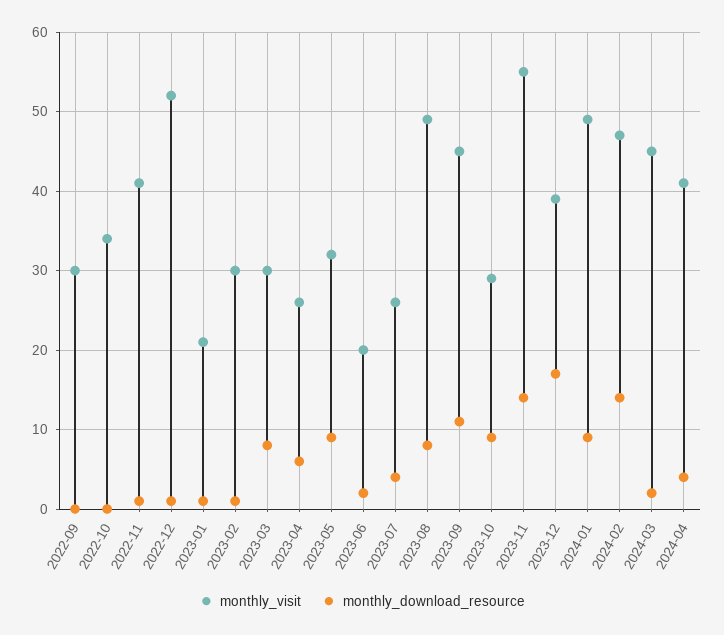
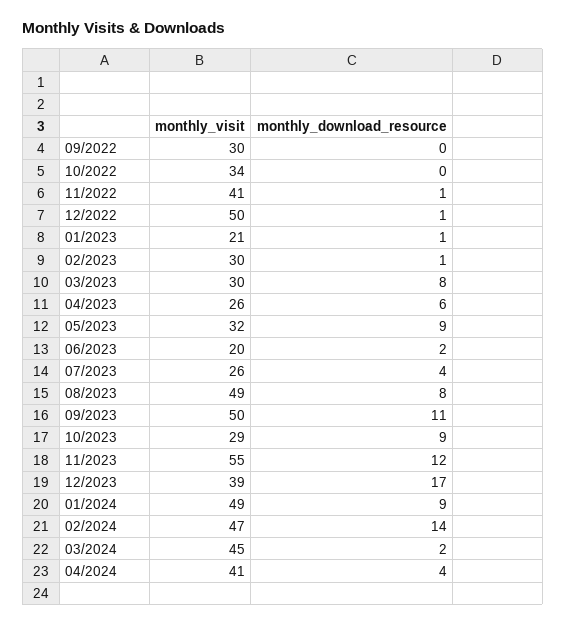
  {
    "monthly_visit": {
      "2022-09": 30,
      "2022-10": 34,
      "2022-11": 41,
-     "2022-12": 52,
+     "2022-12": 50,
      "2023-01": 21,
      "2023-02": 30,
      "2023-03": 30,
      "2023-04": 26,
      "2023-05": 32,
      "2023-06": 20,
      "2023-07": 26,
      "2023-08": 49,
-     "2023-09": 45,
+     "2023-09": 50,
      "2023-10": 29,
      "2023-11": 55,
      "2023-12": 39,
      "2024-01": 49,
      "2024-02": 47,
      "2024-03": 45,
      "2024-04": 41
    },
    "monthly_download_resource": {
      "2022-09": 0,
      "2022-10": 0,
      "2022-11": 1,
      "2022-12": 1,
      "2023-01": 1,
      "2023-02": 1,
      "2023-03": 8,
      "2023-04": 6,
      "2023-05": 9,
      "2023-06": 2,
      "2023-07": 4,
      "2023-08": 8,
      "2023-09": 11,
      "2023-10": 9,
-     "2023-11": 14,
+     "2023-11": 12,
      "2023-12": 17,
      "2024-01": 9,
      "2024-02": 14,
      "2024-03": 2,
      "2024-04": 4
    }
  }

